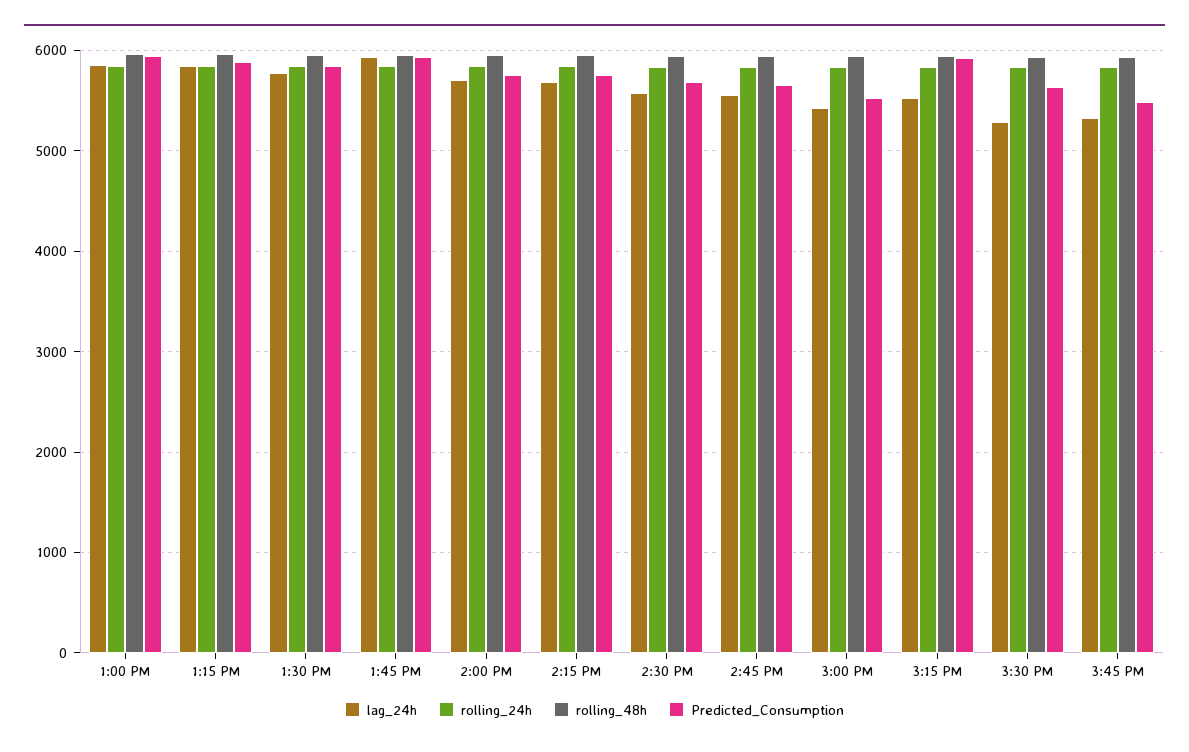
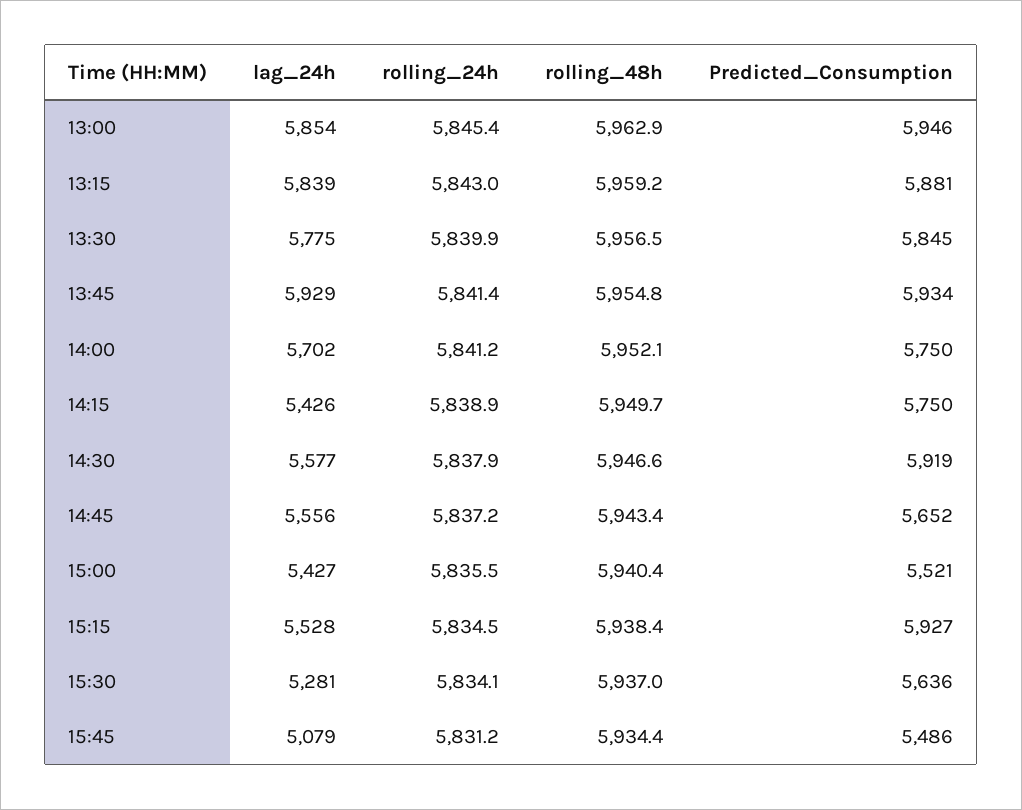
  {
    "lag_24h": {
      "1:00 PM": 5854,
      "1:15 PM": 5839,
      "1:30 PM": 5775,
      "1:45 PM": 5929,
      "2:00 PM": 5702,
-     "2:15 PM": 5700,
+     "2:15 PM": 5426,
      "2:30 PM": 5577,
      "2:45 PM": 5556,
      "3:00 PM": 5427,
      "3:15 PM": 5528,
      "3:30 PM": 5281,
-     "3:45 PM": 5300
+     "3:45 PM": 5079
    },
    "rolling_24h": {
      "1:00 PM": 5845.4,
      "1:15 PM": 5843,
      "1:30 PM": 5839.9,
      "1:45 PM": 5841.4,
      "2:00 PM": 5841.2,
      "2:15 PM": 5838.9,
      "2:30 PM": 5837.9,
      "2:45 PM": 5837.2,
      "3:00 PM": 5835.5,
      "3:15 PM": 5834.5,
      "3:30 PM": 5834.1,
      "3:45 PM": 5831.2
    },
    "rolling_48h": {
      "1:00 PM": 5962.9,
      "1:15 PM": 5959.2,
      "1:30 PM": 5956.5,
      "1:45 PM": 5954.8,
      "2:00 PM": 5952.1,
      "2:15 PM": 5949.7,
      "2:30 PM": 5946.6,
      "2:45 PM": 5943.4,
      "3:00 PM": 5940.4,
      "3:15 PM": 5938.4,
      "3:30 PM": 5937,
      "3:45 PM": 5934.4
    },
    "Predicted_Consumption": {
      "1:00 PM": 5946,
      "1:15 PM": 5881,
      "1:30 PM": 5845,
      "1:45 PM": 5934,
      "2:00 PM": 5750,
      "2:15 PM": 5750,
-     "2:30 PM": 5700,
+     "2:30 PM": 5919,
      "2:45 PM": 5652,
      "3:00 PM": 5521,
      "3:15 PM": 5927,
      "3:30 PM": 5636,
      "3:45 PM": 5486
    }
  }

